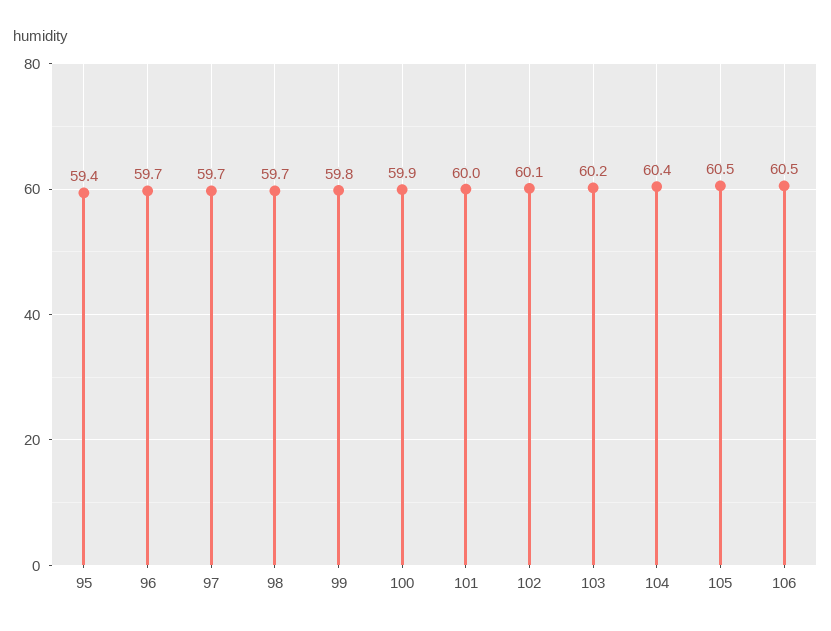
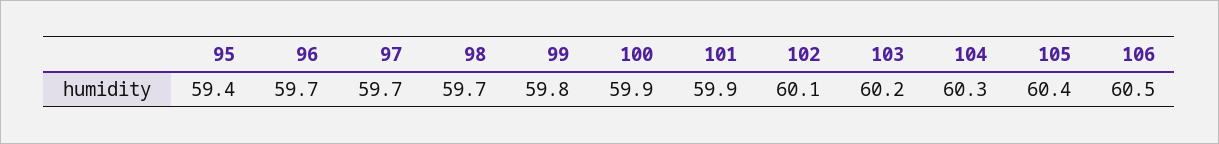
  {
    "95": 59.4,
    "96": 59.7,
    "97": 59.7,
    "98": 59.7,
    "99": 59.8,
    "100": 59.9,
-   "101": 60,
+   "101": 59.9,
    "102": 60.1,
    "103": 60.2,
-   "104": 60.4,
+   "104": 60.3,
-   "105": 60.5,
+   "105": 60.4,
    "106": 60.5
  }

